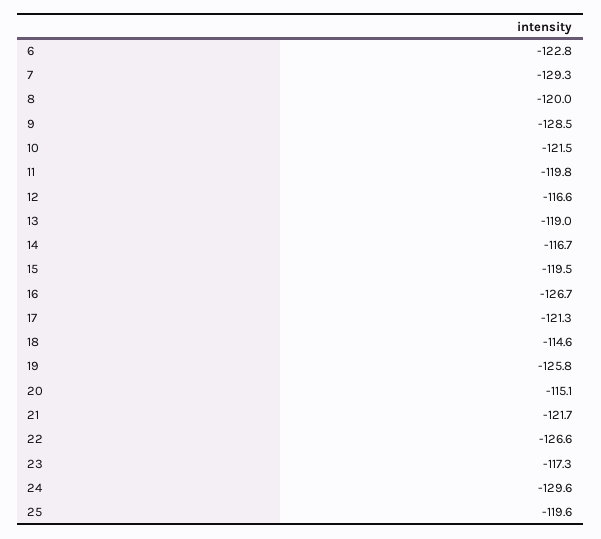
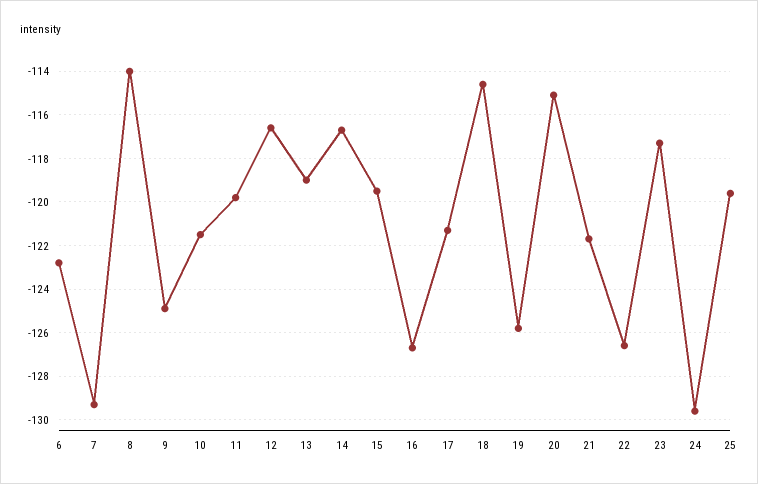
  {
    "6": -122.8,
    "7": -129.3,
-   "8": -120,
+   "8": -114,
-   "9": -128.5,
+   "9": -125,
    "10": -121.5,
    "11": -119.8,
    "12": -116.6,
    "13": -119,
    "14": -116.7,
    "15": -119.5,
    "16": -126.7,
    "17": -121.3,
    "18": -114.6,
    "19": -125.8,
    "20": -115.1,
    "21": -121.7,
    "22": -126.6,
    "23": -117.3,
    "24": -129.6,
    "25": -119.6
  }

